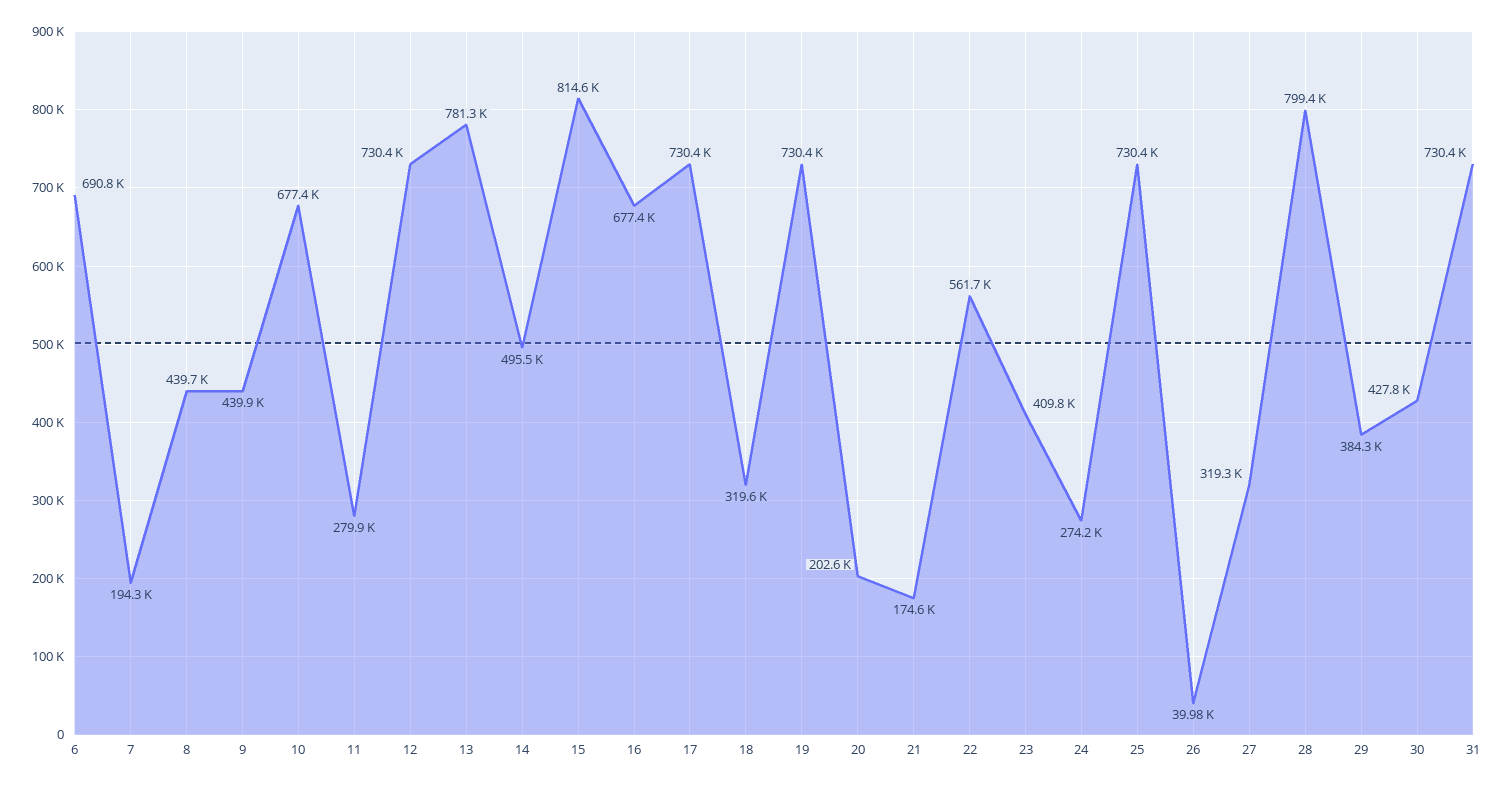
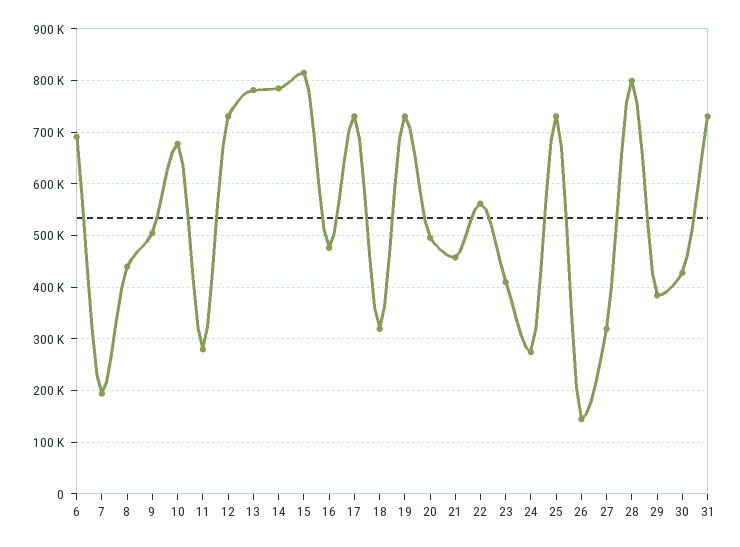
  {
    "6": 690800,
    "7": 194300,
    "8": 439700,
-   "9": 439900,
+   "9": 500000,
    "10": 677400,
    "11": 279900,
    "12": 730400,
    "13": 781300,
-   "14": 495500,
+   "14": 780000,
    "15": 814600,
-   "16": 677400,
+   "16": 480000,
    "17": 730400,
    "18": 319600,
    "19": 730400,
-   "20": 202600,
+   "20": 500000,
-   "21": 174600,
+   "21": 460000,
    "22": 561700,
    "23": 409800,
    "24": 274200,
    "25": 730400,
-   "26": 39980,
+   "26": 140000,
    "27": 319300,
    "28": 799400,
    "29": 384300,
    "30": 427800,
    "31": 730400
  }

